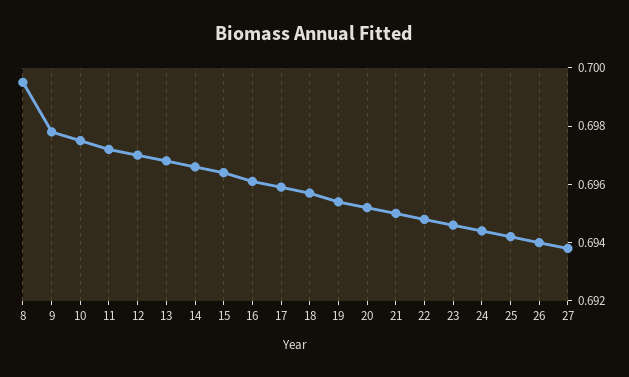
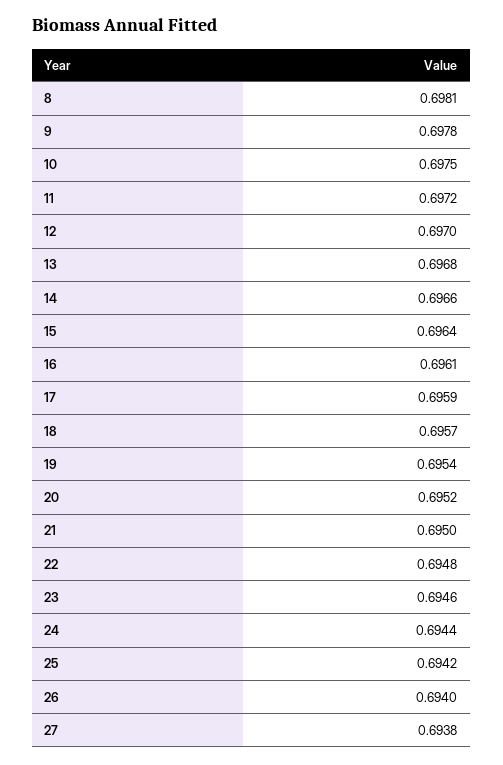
  {
-   "8": 0.6995,
+   "8": 0.6981,
    "9": 0.6978,
    "10": 0.6975,
    "11": 0.6972,
    "12": 0.697,
    "13": 0.6968,
    "14": 0.6966,
    "15": 0.6964,
    "16": 0.6961,
    "17": 0.6959,
    "18": 0.6957,
    "19": 0.6954,
    "20": 0.6952,
    "21": 0.695,
    "22": 0.6948,
    "23": 0.6946,
    "24": 0.6944,
    "25": 0.6942,
    "26": 0.694,
    "27": 0.6938
  }

